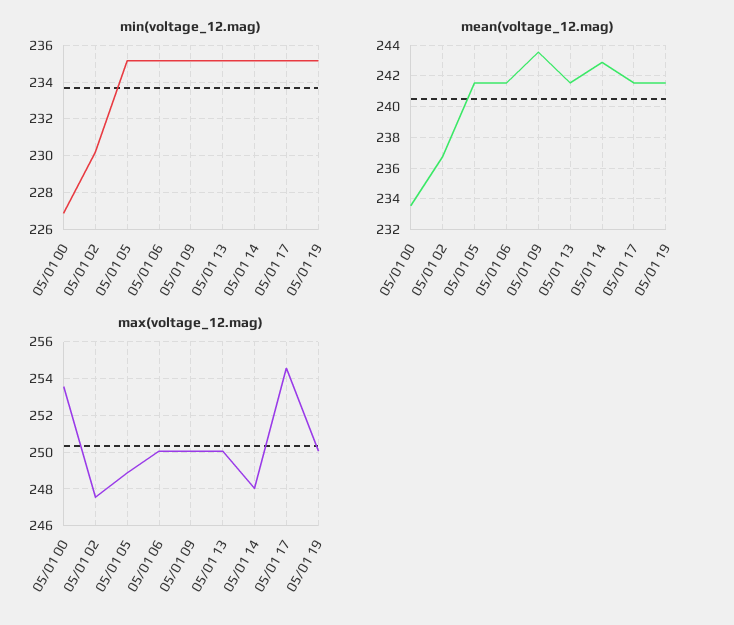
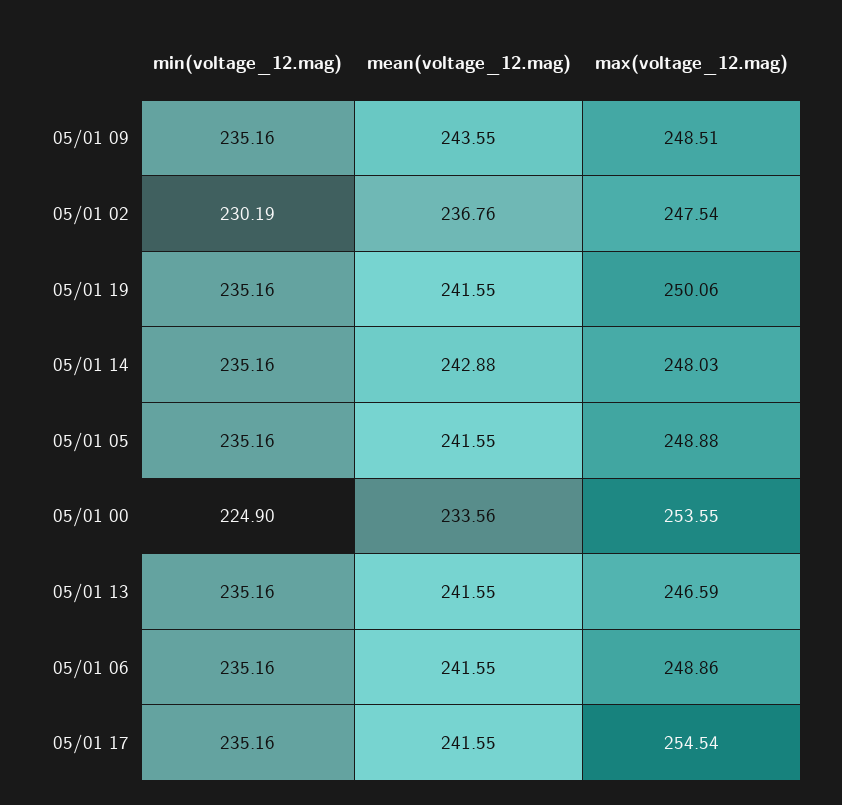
  {
    "min(voltage_12.mag)": {
-     "05/01 00": 227,
+     "05/01 00": 224.9,
      "05/01 02": 230.19,
      "05/01 05": 235.16,
      "05/01 06": 235.16,
      "05/01 09": 235.16,
      "05/01 13": 235.16,
      "05/01 14": 235.16,
      "05/01 17": 235.16,
      "05/01 19": 235.16
    },
    "mean(voltage_12.mag)": {
      "05/01 00": 233.56,
      "05/01 02": 236.76,
      "05/01 05": 241.55,
      "05/01 06": 241.55,
      "05/01 09": 243.55,
      "05/01 13": 241.55,
      "05/01 14": 242.88,
      "05/01 17": 241.55,
      "05/01 19": 241.55
    },
    "max(voltage_12.mag)": {
      "05/01 00": 253.55,
      "05/01 02": 247.54,
      "05/01 05": 248.88,
-     "05/01 06": 250,
+     "05/01 06": 248.86,
-     "05/01 09": 250,
+     "05/01 09": 248.51,
-     "05/01 13": 250,
+     "05/01 13": 246.59,
      "05/01 14": 248.03,
      "05/01 17": 254.54,
      "05/01 19": 250.06
    }
  }

